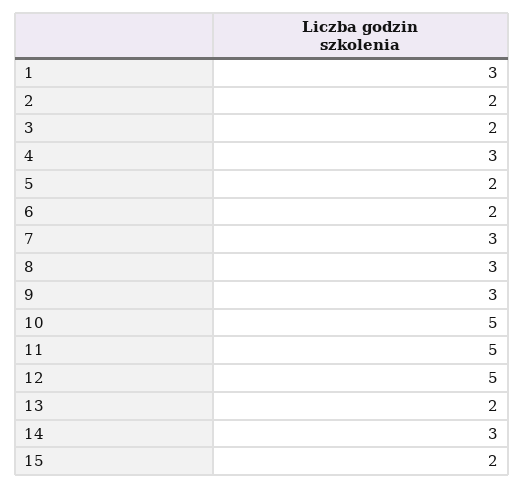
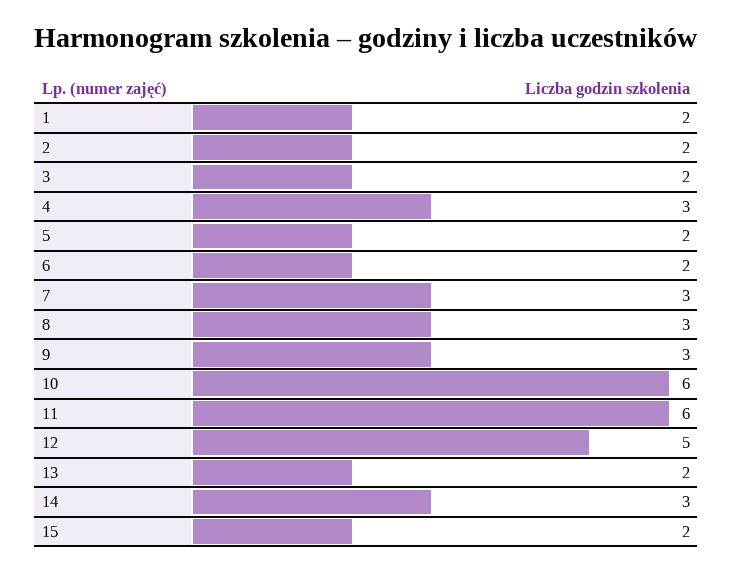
  {
-   "1": 3,
+   "1": 2,
    "2": 2,
    "3": 2,
    "4": 3,
    "5": 2,
    "6": 2,
    "7": 3,
    "8": 3,
    "9": 3,
-   "10": 5,
+   "10": 6,
-   "11": 5,
+   "11": 6,
    "12": 5,
    "13": 2,
    "14": 3,
    "15": 2
  }

